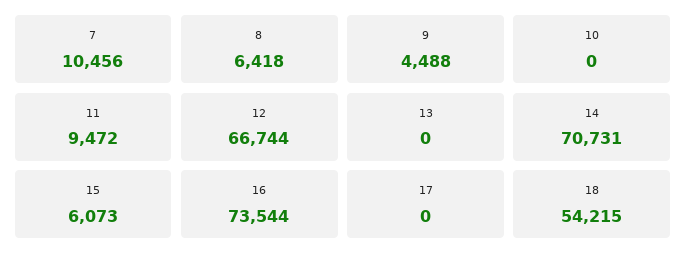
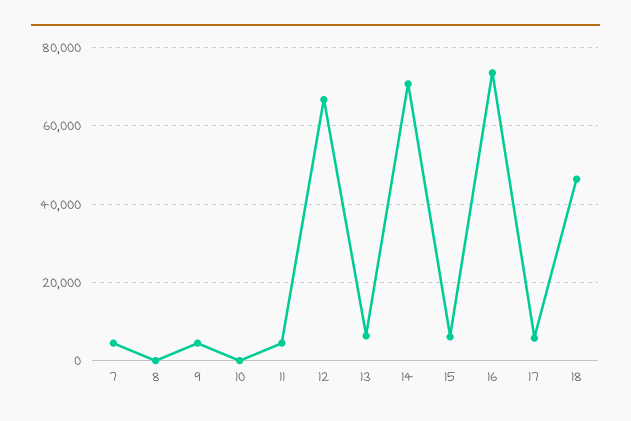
  {
-   "7": 10456,
+   "7": 4000,
-   "8": 6418,
+   "8": 0,
    "9": 4488,
    "10": 0,
-   "11": 9472,
+   "11": 4000,
    "12": 66744,
-   "13": 0,
+   "13": 6000,
    "14": 70731,
    "15": 6073,
    "16": 73544,
-   "17": 0,
+   "17": 6000,
-   "18": 54215
+   "18": 46000
  }

